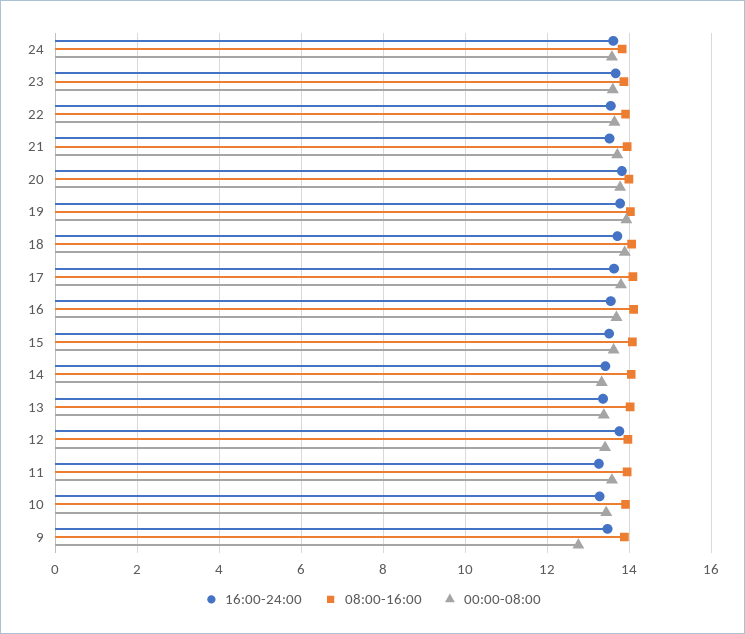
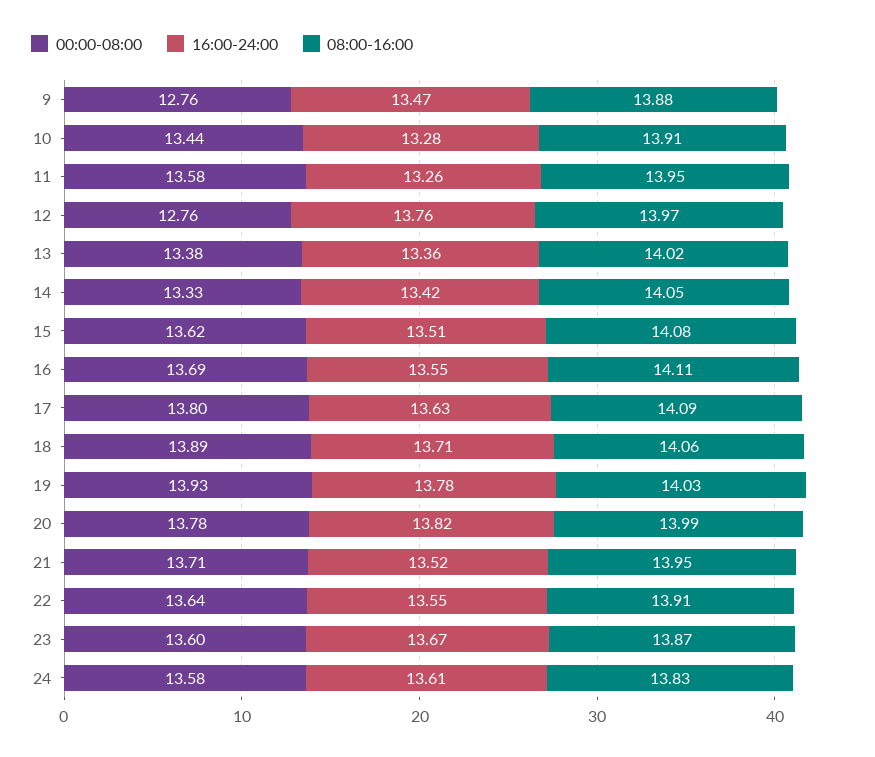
  {
    "16:00-24:00": {
      "24": 13.61,
      "23": 13.67,
      "22": 13.55,
      "21": 13.52,
      "20": 13.82,
      "19": 13.78,
      "18": 13.71,
      "17": 13.63,
      "16": 13.55,
      "15": 13.51,
      "14": 13.42,
      "13": 13.36,
      "12": 13.76,
      "11": 13.26,
      "10": 13.28,
      "9": 13.47
    },
    "08:00-16:00": {
      "24": 13.83,
      "23": 13.87,
      "22": 13.91,
      "21": 13.95,
      "20": 13.99,
      "19": 14.03,
      "18": 14.06,
      "17": 14.09,
      "16": 14.11,
      "15": 14.08,
      "14": 14.05,
      "13": 14.02,
      "12": 13.97,
      "11": 13.95,
      "10": 13.91,
      "9": 13.88
    },
    "00:00-08:00": {
      "24": 13.58,
      "23": 13.6,
      "22": 13.64,
      "21": 13.71,
      "20": 13.78,
      "19": 13.93,
      "18": 13.89,
      "17": 13.8,
      "16": 13.69,
      "15": 13.62,
      "14": 13.33,
      "13": 13.38,
-     "12": 13.4,
+     "12": 12.76,
      "11": 13.58,
      "10": 13.44,
      "9": 12.76
    }
  }

